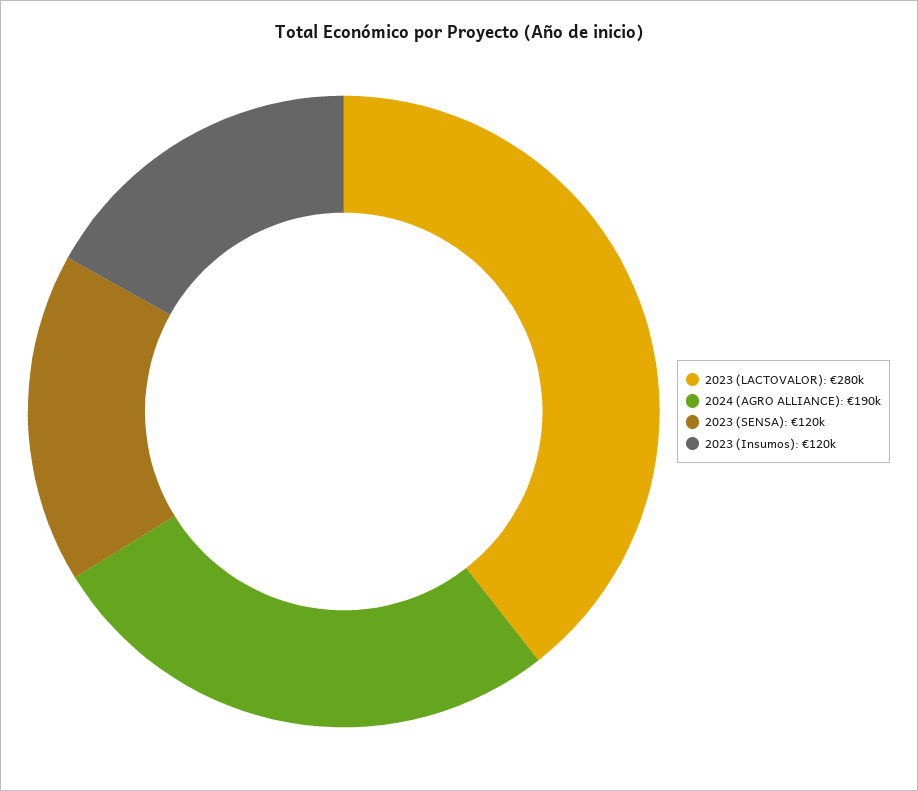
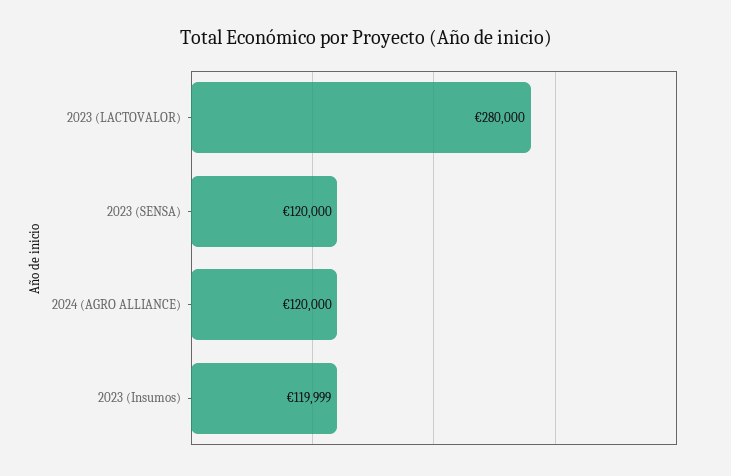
  {
    "2023 (LACTOVALOR)": 280000,
-   "2024 (AGRO ALLIANCE)": 190000,
+   "2024 (AGRO ALLIANCE)": 120000,
    "2023 (SENSA)": 120000,
    "2023 (Insumos)": 119999
  }

